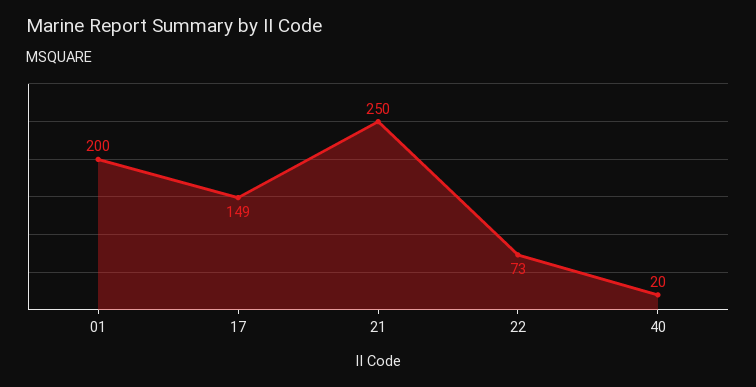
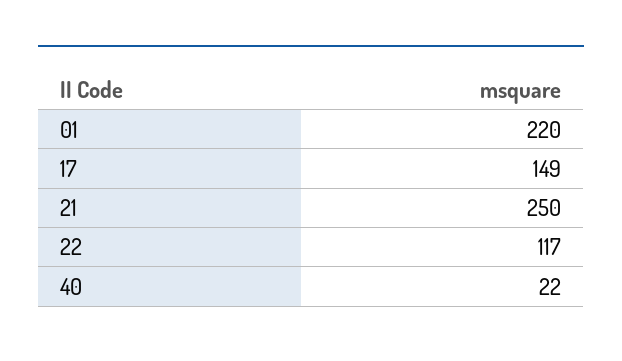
  {
-   "01": 200,
+   "01": 220,
    "17": 149,
    "21": 250,
-   "22": 73,
+   "22": 117,
-   "40": 20
+   "40": 22
  }

